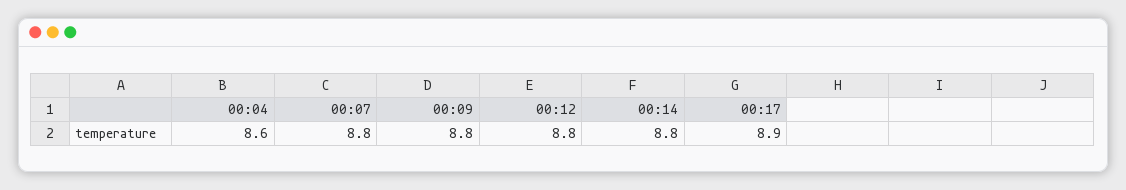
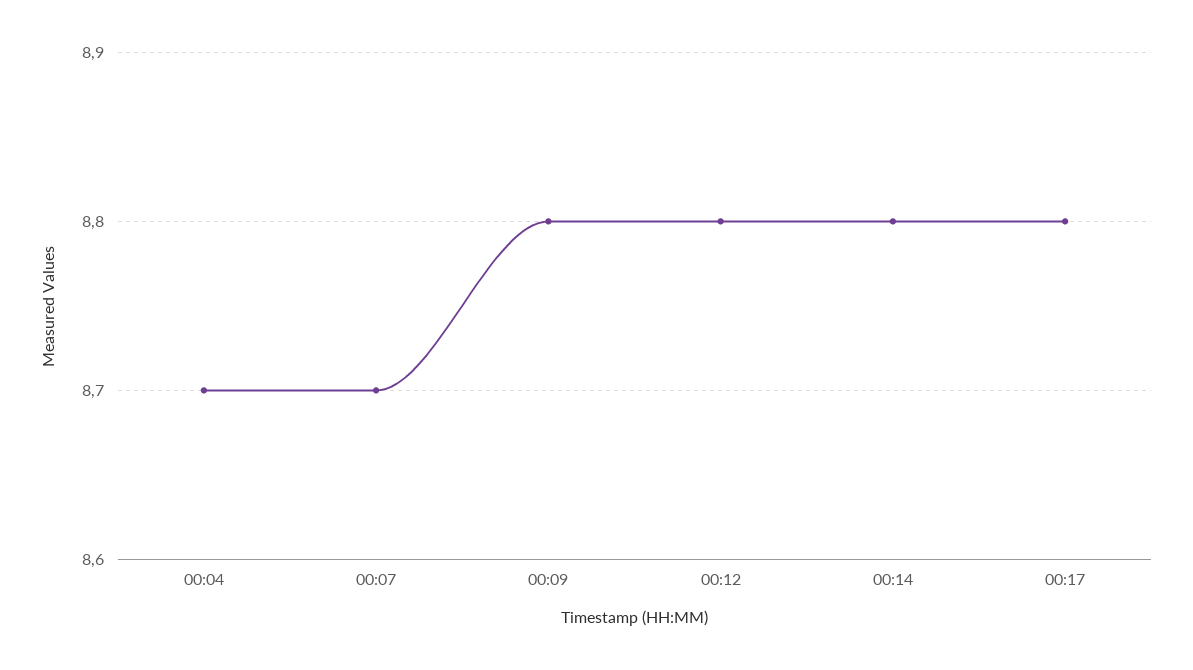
  {
-   "00:04": 8.6,
+   "00:04": 8.7,
-   "00:07": 8.8,
+   "00:07": 8.7,
    "00:09": 8.8,
    "00:12": 8.8,
    "00:14": 8.8,
-   "00:17": 8.9
+   "00:17": 8.8
  }

